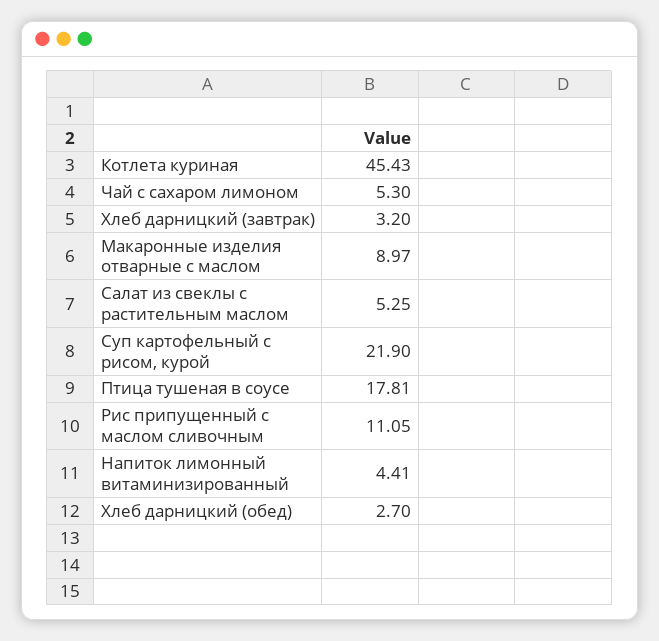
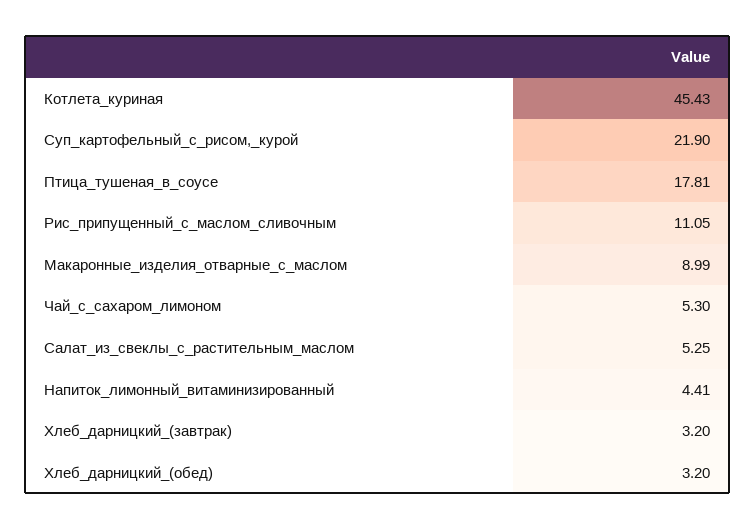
  {
    "Котлета куриная": 45.43,
    "Чай с сахаром лимоном": 5.3,
    "Хлеб дарницкий (завтрак)": 3.2,
-   "Макаронные изделия отварные с маслом": 8.97,
+   "Макаронные изделия отварные с маслом": 8.99,
    "Салат из свеклы с растительным маслом": 5.25,
    "Суп картофельный с рисом, курой": 21.9,
    "Птица тушеная в соусе": 17.81,
    "Рис припущенный с маслом сливочным": 11.05,
    "Напиток лимонный витаминизированный": 4.41,
-   "Хлеб дарницкий (обед)": 2.7
+   "Хлеб дарницкий (обед)": 3.2
  }

